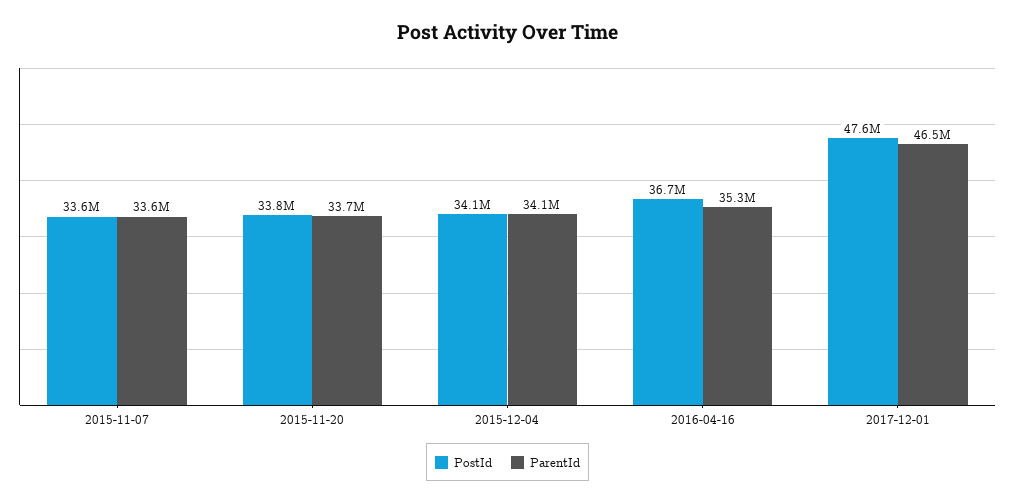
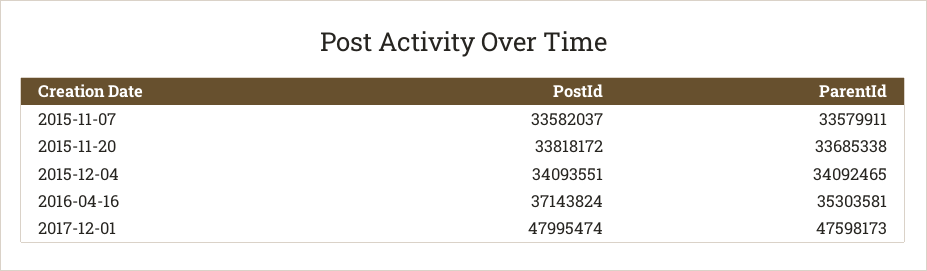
  {
    "PostId": {
      "2015-11-07": 33582037,
      "2015-11-20": 33818172,
      "2015-12-04": 34093551,
-     "2016-04-16": 36700000,
+     "2016-04-16": 37143824,
-     "2017-12-01": 47600000
+     "2017-12-01": 47995474
    },
    "ParentId": {
      "2015-11-07": 33579911,
      "2015-11-20": 33685338,
      "2015-12-04": 34092465,
      "2016-04-16": 35303581,
-     "2017-12-01": 46500000
+     "2017-12-01": 47598173
    }
  }

